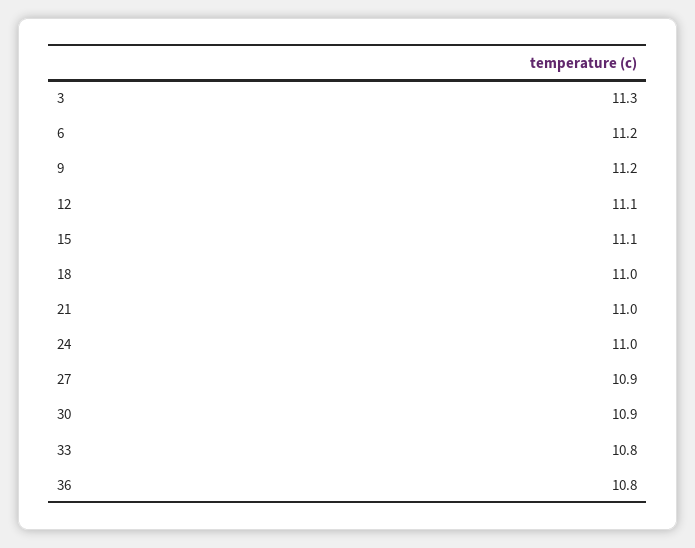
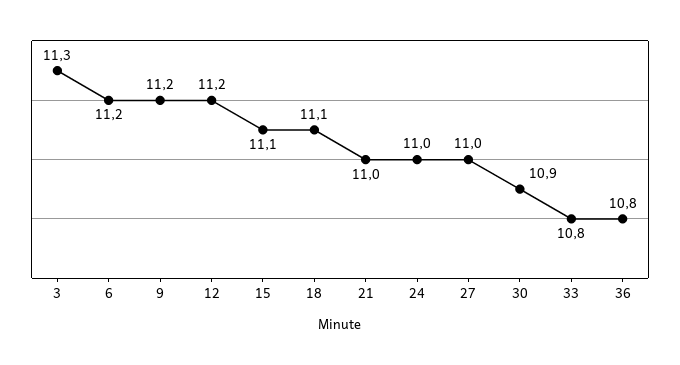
  {
    "3": 11.3,
    "6": 11.2,
    "9": 11.2,
-   "12": 11.1,
+   "12": 11.2,
    "15": 11.1,
-   "18": 11,
+   "18": 11.1,
    "21": 11,
    "24": 11,
-   "27": 10.9,
+   "27": 11,
    "30": 10.9,
    "33": 10.8,
    "36": 10.8
  }

